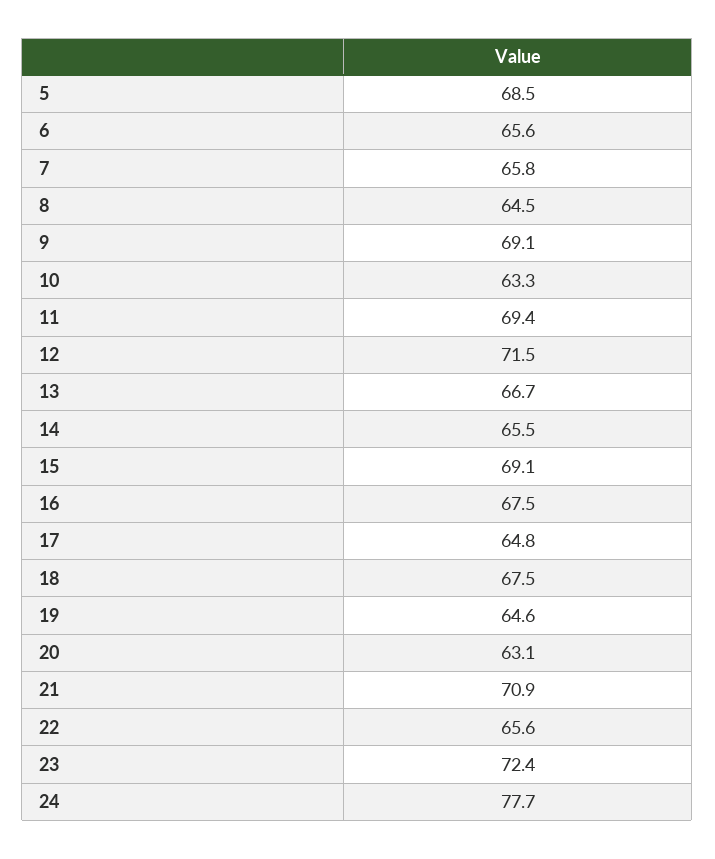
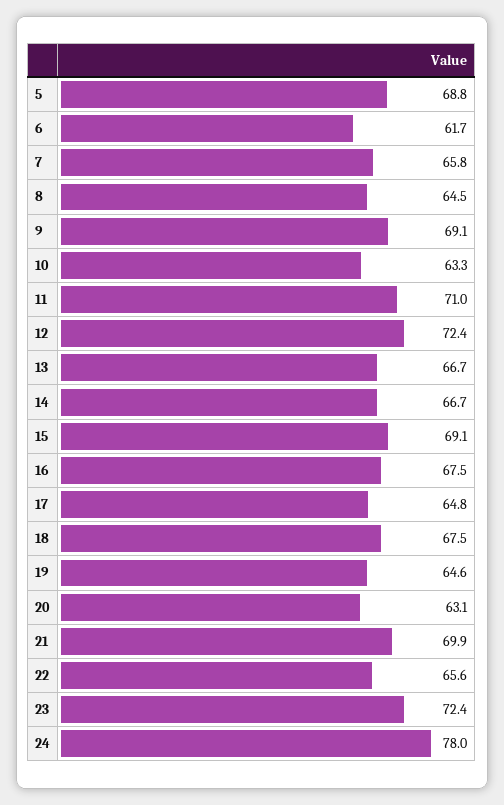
  {
-   "5": 68.5,
+   "5": 68.8,
-   "6": 65.6,
+   "6": 61.7,
    "7": 65.8,
    "8": 64.5,
    "9": 69.1,
    "10": 63.3,
-   "11": 69.4,
+   "11": 71,
-   "12": 71.5,
+   "12": 72.4,
    "13": 66.7,
-   "14": 65.5,
+   "14": 66.7,
    "15": 69.1,
    "16": 67.5,
    "17": 64.8,
    "18": 67.5,
    "19": 64.6,
    "20": 63.1,
-   "21": 70.9,
+   "21": 69.9,
    "22": 65.6,
    "23": 72.4,
-   "24": 77.7
+   "24": 78
  }

